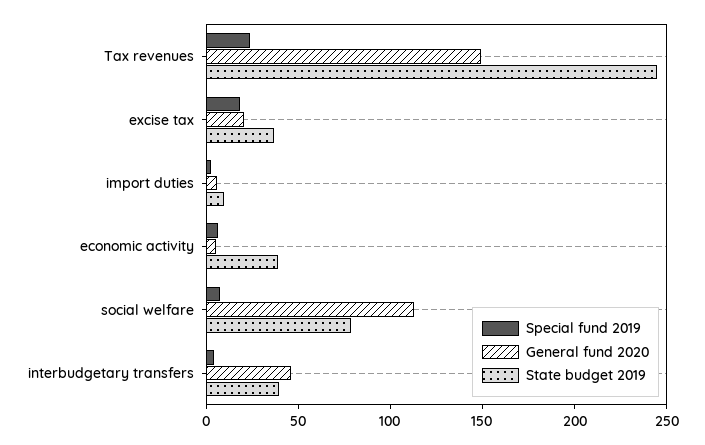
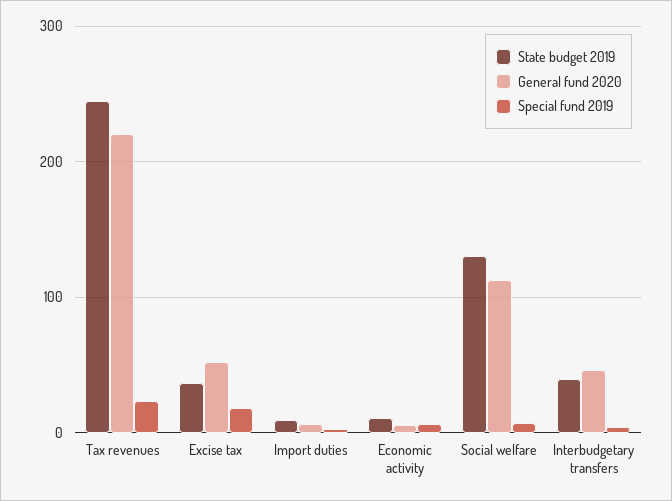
  {
    "Special fund 2019": {
      "Tax revenues": 20,
      "excise tax": 20,
      "import duties": 0,
      "economic activity": 10,
      "social welfare": 10,
      "interbudgetary transfers": 0
    },
    "General fund 2020": {
-     "Tax revenues": 150,
+     "Tax revenues": 220,
-     "excise tax": 20,
+     "excise tax": 50,
      "import duties": 10,
      "economic activity": 10,
      "social welfare": 110,
      "interbudgetary transfers": 50
    },
    "State budget 2019": {
      "Tax revenues": 240,
      "excise tax": 40,
      "import duties": 10,
-     "economic activity": 40,
+     "economic activity": 10,
-     "social welfare": 80,
+     "social welfare": 130,
      "interbudgetary transfers": 40
    }
  }

